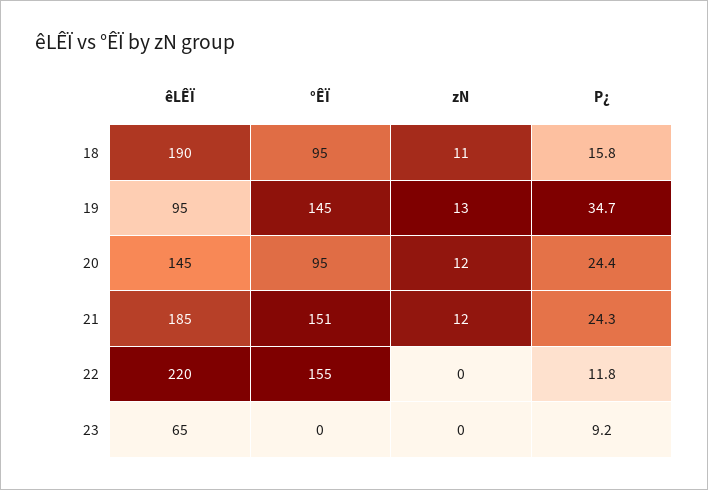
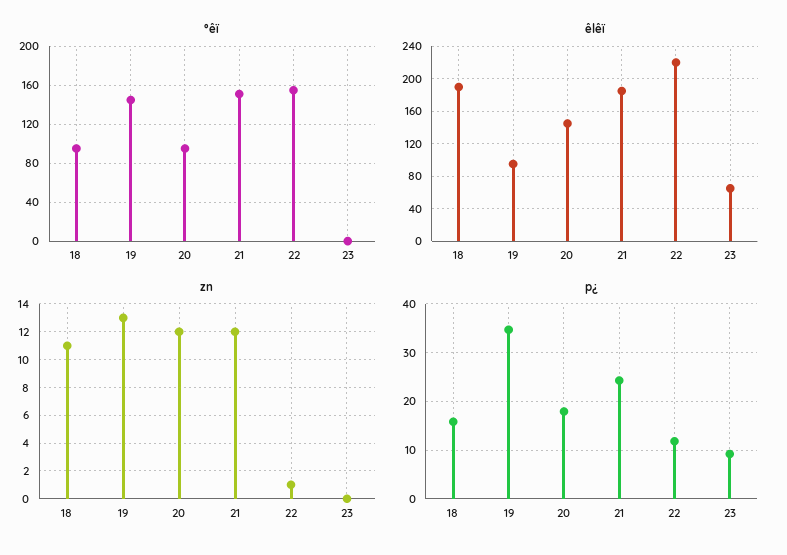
  {
    "êLÊÏ": {
      "18": 190,
      "19": 95,
      "20": 145,
      "21": 185,
      "22": 220,
      "23": 65
    },
    "°ÊÏ": {
      "18": 95,
      "19": 145,
      "20": 95,
      "21": 151,
      "22": 155,
      "23": 0
    },
    "zN": {
      "18": 11,
      "19": 13,
      "20": 12,
      "21": 12,
-     "22": 0,
+     "22": 1,
      "23": 0
    },
    "P¿": {
      "18": 15.8,
      "19": 34.7,
-     "20": 24.4,
+     "20": 18,
      "21": 24.3,
      "22": 11.8,
      "23": 9.2
    }
  }

